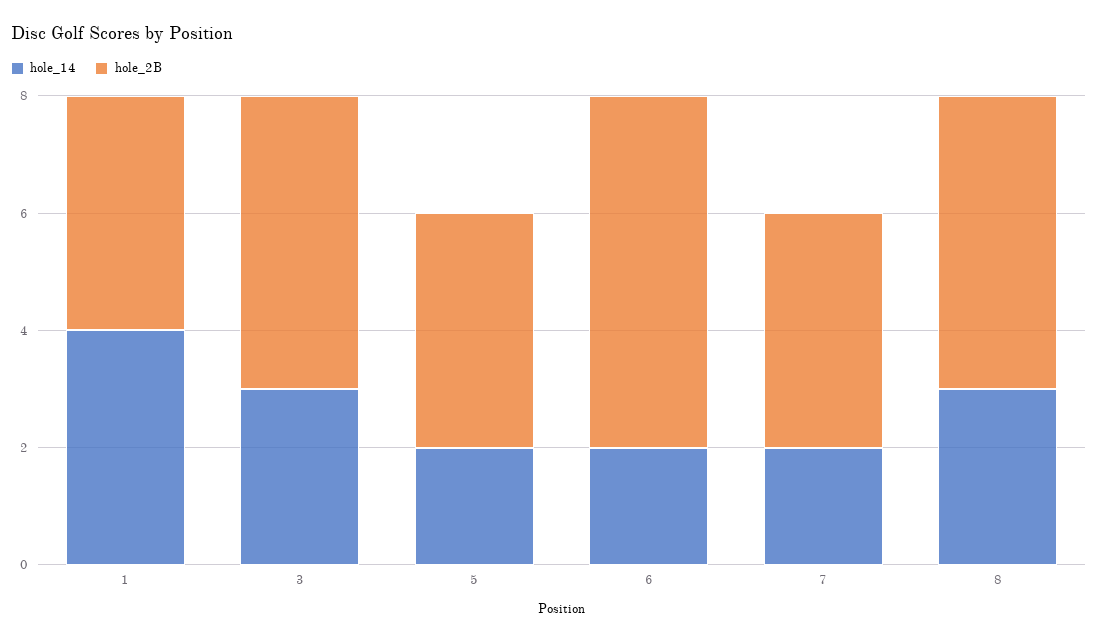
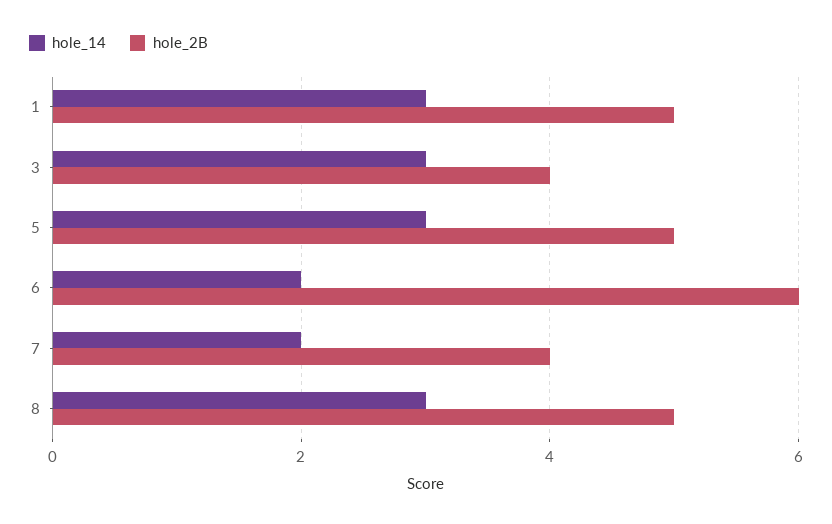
  {
    "hole_14": {
-     "1": 4,
+     "1": 3,
      "3": 3,
-     "5": 2,
+     "5": 3,
      "6": 2,
      "7": 2,
      "8": 3
    },
    "hole_2B": {
-     "1": 4,
+     "1": 5,
-     "3": 5,
+     "3": 4,
-     "5": 4,
+     "5": 5,
      "6": 6,
      "7": 4,
      "8": 5
    }
  }

